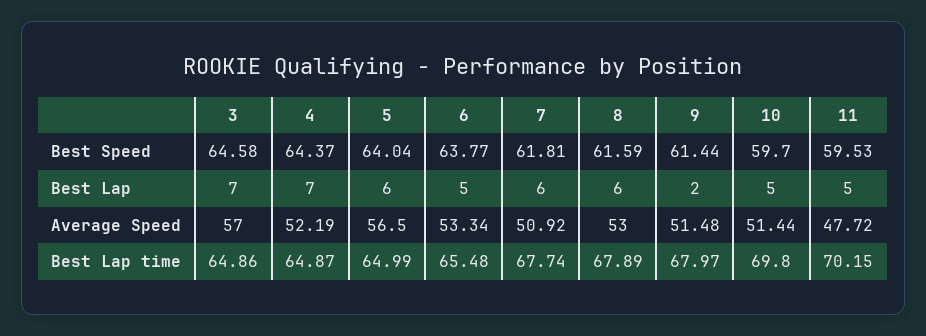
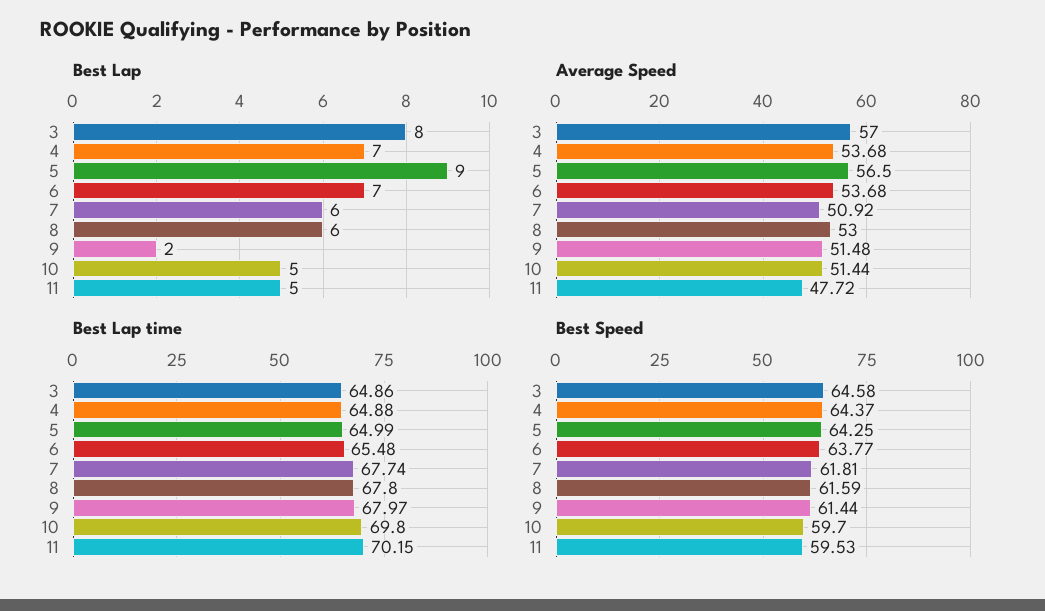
  {
    "Best Speed": {
      "3": 64.58,
      "4": 64.37,
-     "5": 64.04,
+     "5": 64.25,
      "6": 63.77,
      "7": 61.81,
      "8": 61.59,
      "9": 61.44,
      "10": 59.7,
      "11": 59.53
    },
    "Best Lap": {
-     "3": 7,
+     "3": 8,
      "4": 7,
-     "5": 6,
+     "5": 9,
-     "6": 5,
+     "6": 7,
      "7": 6,
      "8": 6,
      "9": 2,
      "10": 5,
      "11": 5
    },
    "Average Speed": {
      "3": 57,
-     "4": 52.19,
+     "4": 53.68,
      "5": 56.5,
-     "6": 53.34,
+     "6": 53.68,
      "7": 50.92,
      "8": 53,
      "9": 51.48,
      "10": 51.44,
      "11": 47.72
    },
    "Best Lap time": {
      "3": 64.86,
-     "4": 64.87,
+     "4": 64.88,
      "5": 64.99,
      "6": 65.48,
      "7": 67.74,
-     "8": 67.89,
+     "8": 67.8,
      "9": 67.97,
      "10": 69.8,
      "11": 70.15
    }
  }

